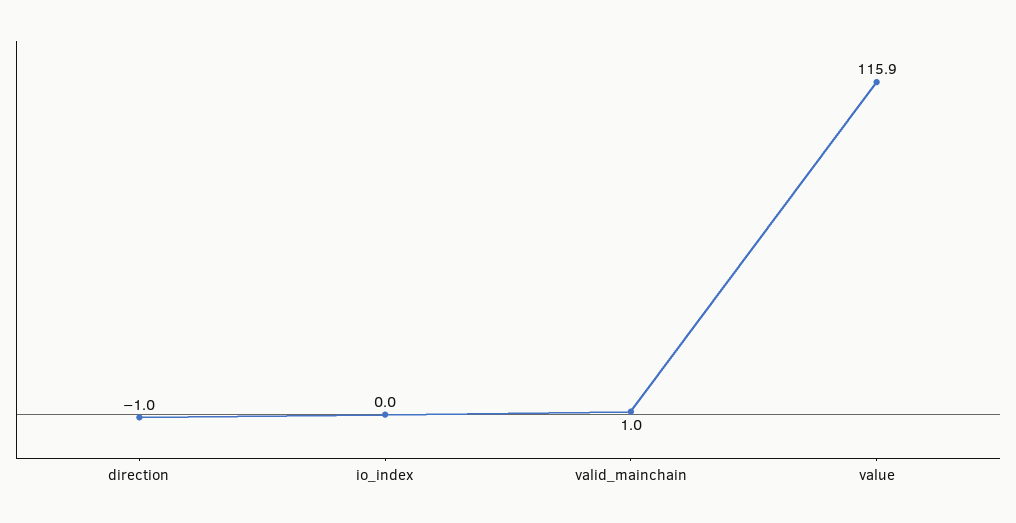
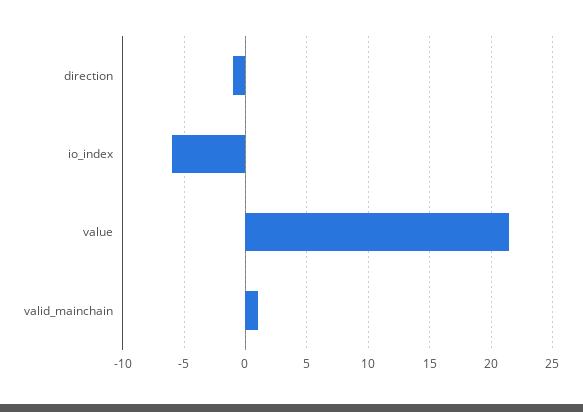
  {
    "direction": -1,
-   "io_index": 0,
+   "io_index": -6,
    "valid_mainchain": 1,
-   "value": 115.9
+   "value": 21.5
  }

